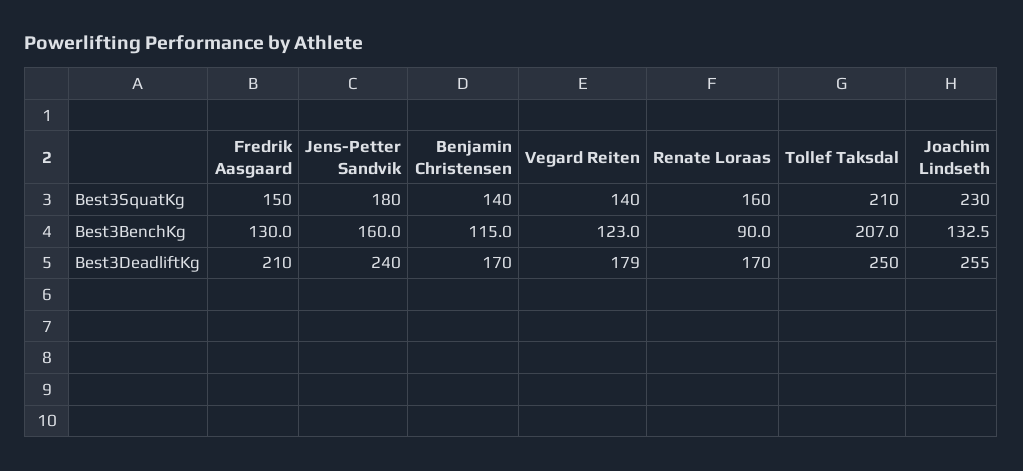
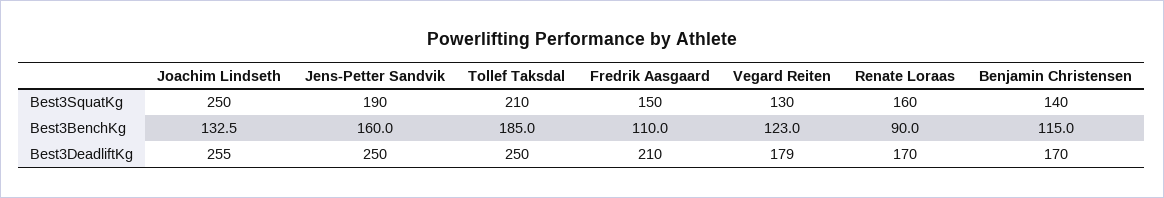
  {
    "Fredrik Aasgaard": {
      "Best3SquatKg": 150,
-     "Best3BenchKg": 130,
+     "Best3BenchKg": 110,
      "Best3DeadliftKg": 210
    },
    "Jens-Petter Sandvik": {
-     "Best3SquatKg": 180,
+     "Best3SquatKg": 190,
      "Best3BenchKg": 160,
-     "Best3DeadliftKg": 240
+     "Best3DeadliftKg": 250
    },
    "Benjamin Christensen": {
      "Best3SquatKg": 140,
      "Best3BenchKg": 115,
      "Best3DeadliftKg": 170
    },
    "Vegard Reiten": {
-     "Best3SquatKg": 140,
+     "Best3SquatKg": 130,
      "Best3BenchKg": 123,
      "Best3DeadliftKg": 179
    },
    "Renate Loraas": {
      "Best3SquatKg": 160,
      "Best3BenchKg": 90,
      "Best3DeadliftKg": 170
    },
    "Tollef Taksdal": {
      "Best3SquatKg": 210,
-     "Best3BenchKg": 207,
+     "Best3BenchKg": 185,
      "Best3DeadliftKg": 250
    },
    "Joachim Lindseth": {
-     "Best3SquatKg": 230,
+     "Best3SquatKg": 250,
      "Best3BenchKg": 132.5,
      "Best3DeadliftKg": 255
    }
  }

